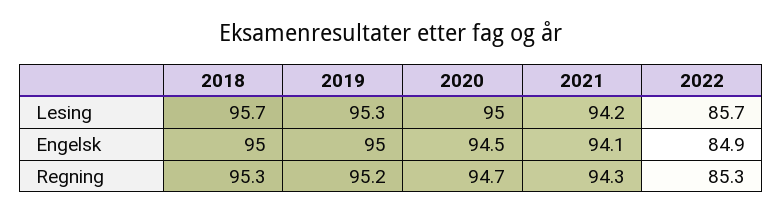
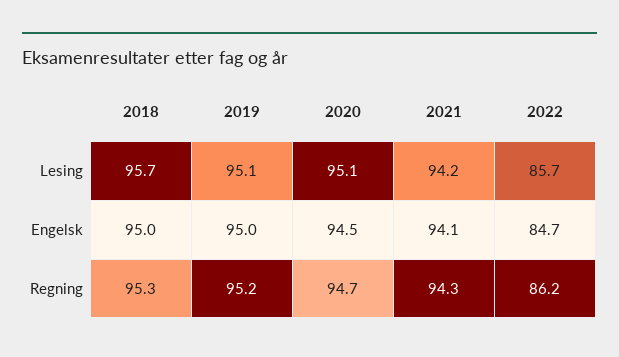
  {
    "2018": {
      "Lesing": 95.7,
      "Engelsk": 95,
      "Regning": 95.3
    },
    "2019": {
-     "Lesing": 95.3,
+     "Lesing": 95.1,
      "Engelsk": 95,
      "Regning": 95.2
    },
    "2020": {
-     "Lesing": 95,
+     "Lesing": 95.1,
      "Engelsk": 94.5,
      "Regning": 94.7
    },
    "2021": {
      "Lesing": 94.2,
      "Engelsk": 94.1,
      "Regning": 94.3
    },
    "2022": {
      "Lesing": 85.7,
-     "Engelsk": 84.9,
+     "Engelsk": 84.7,
-     "Regning": 85.3
+     "Regning": 86.2
    }
  }

